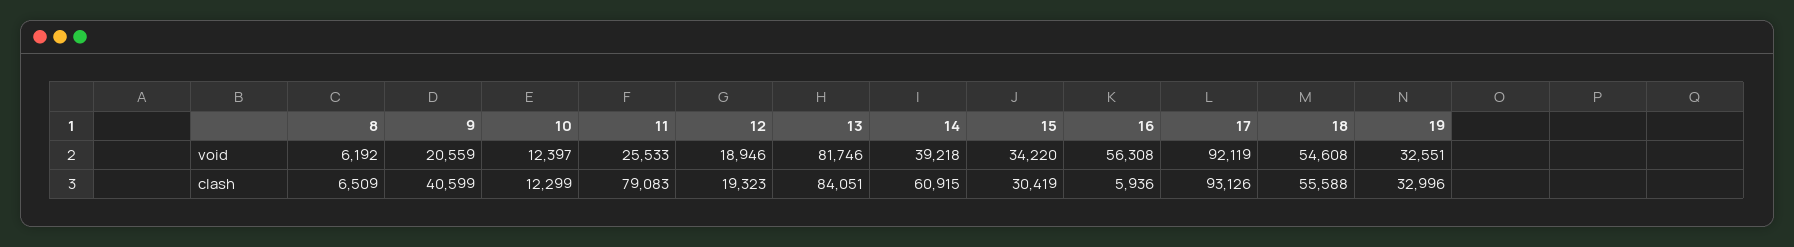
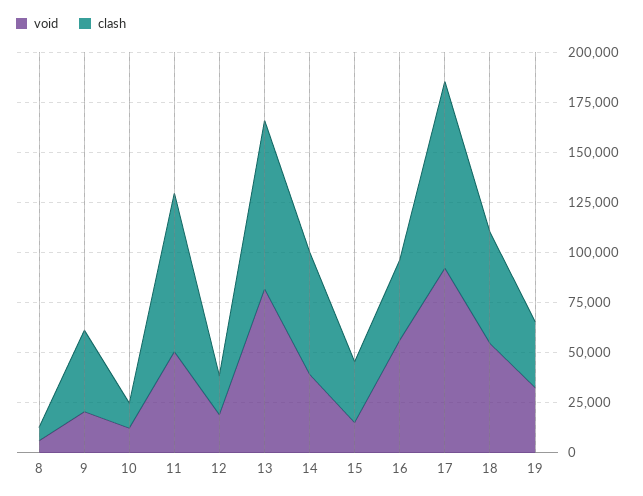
  {
    "void": {
      "8": 6192,
      "9": 20559,
      "10": 12397,
-     "11": 25533,
+     "11": 50000,
      "12": 18946,
      "13": 81746,
      "14": 39218,
-     "15": 34220,
+     "15": 15000,
      "16": 56308,
      "17": 92119,
      "18": 54608,
      "19": 32551
    },
    "clash": {
      "8": 6509,
      "9": 40599,
      "10": 12299,
      "11": 79083,
      "12": 19323,
      "13": 84051,
      "14": 60915,
      "15": 30419,
-     "16": 5936,
+     "16": 40000,
      "17": 93126,
      "18": 55588,
      "19": 32996
    }
  }

